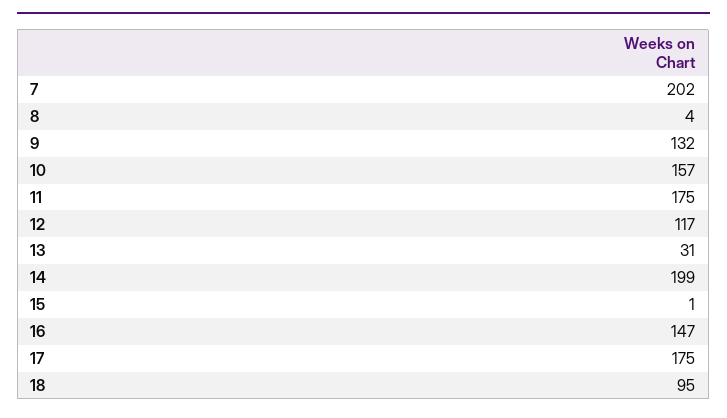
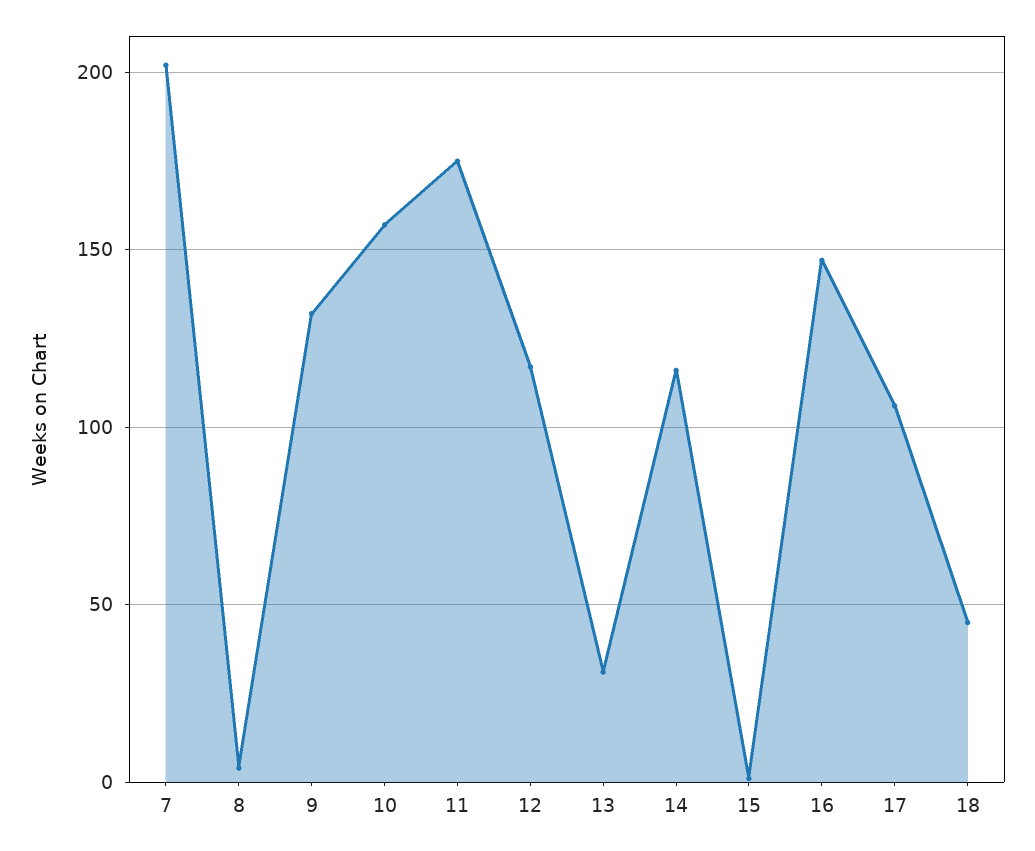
  {
    "7": 202,
    "8": 4,
    "9": 132,
    "10": 157,
    "11": 175,
    "12": 117,
    "13": 31,
-   "14": 199,
+   "14": 115,
    "15": 1,
    "16": 147,
-   "17": 175,
+   "17": 105,
-   "18": 95
+   "18": 45
  }

